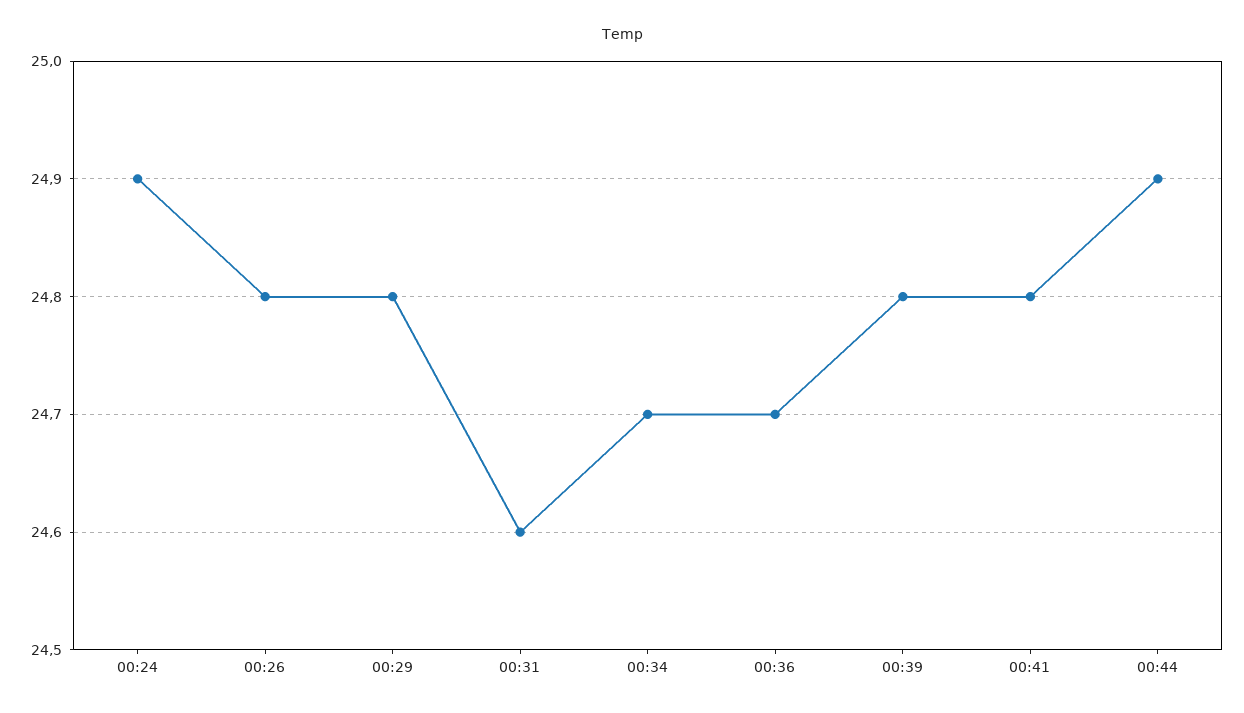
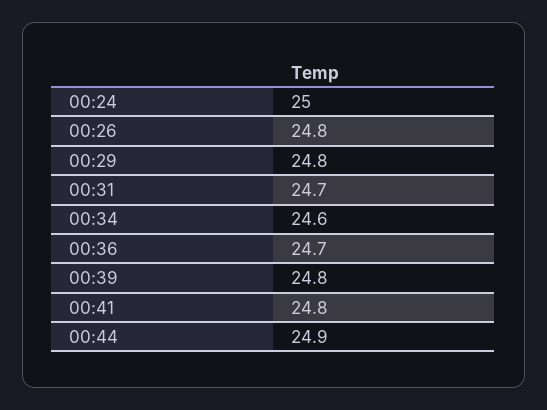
  {
-   "00:24": 24.9,
+   "00:24": 25,
    "00:26": 24.8,
    "00:29": 24.8,
-   "00:31": 24.6,
+   "00:31": 24.7,
-   "00:34": 24.7,
+   "00:34": 24.6,
    "00:36": 24.7,
    "00:39": 24.8,
    "00:41": 24.8,
    "00:44": 24.9
  }

